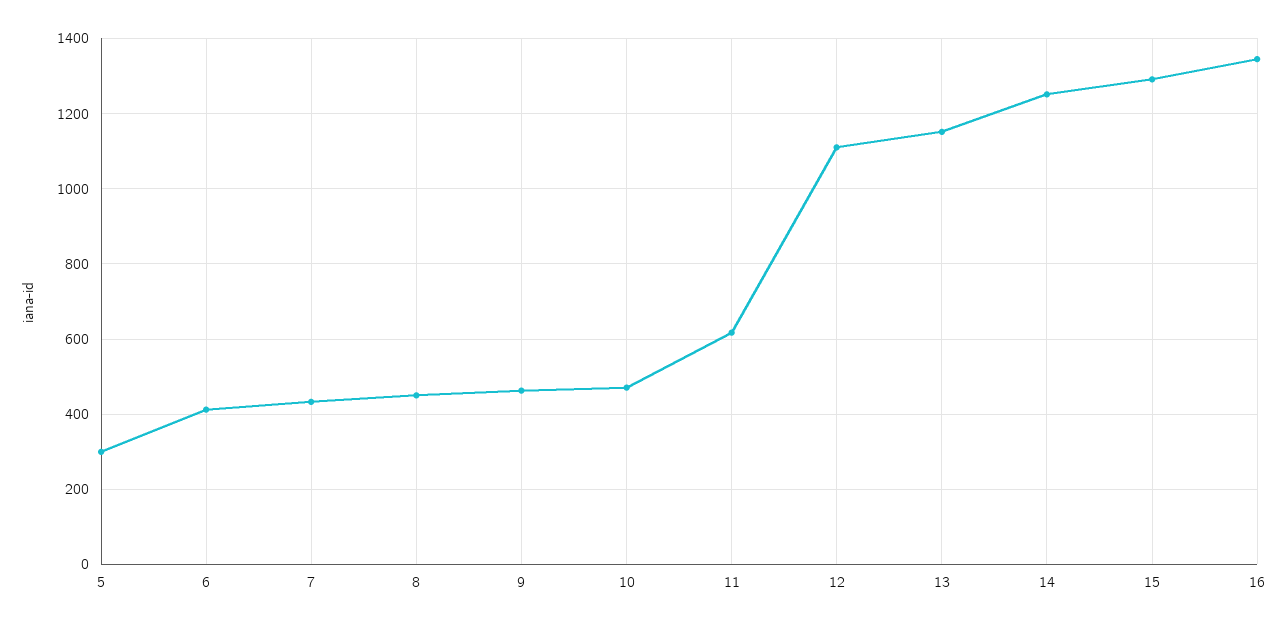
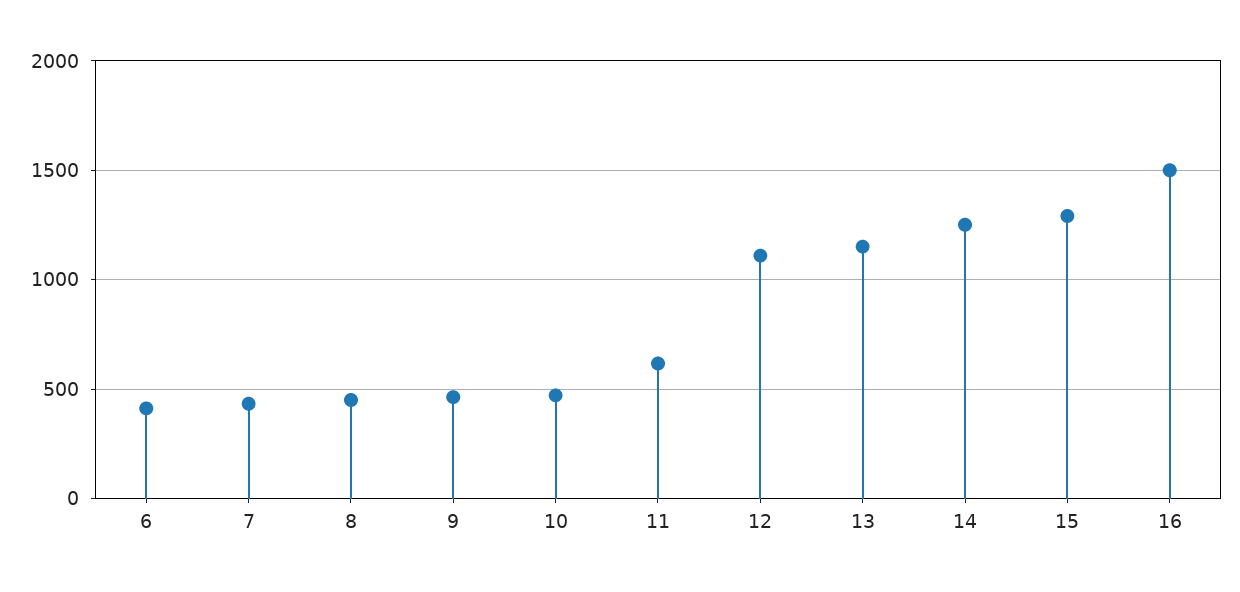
  {
-   "5": 300,
    "6": 420,
    "7": 440,
    "8": 460,
    "9": 460,
    "10": 480,
    "11": 620,
    "12": 1120,
    "13": 1160,
    "14": 1260,
    "15": 1300,
-   "16": 1340
+   "16": 1500
  }

